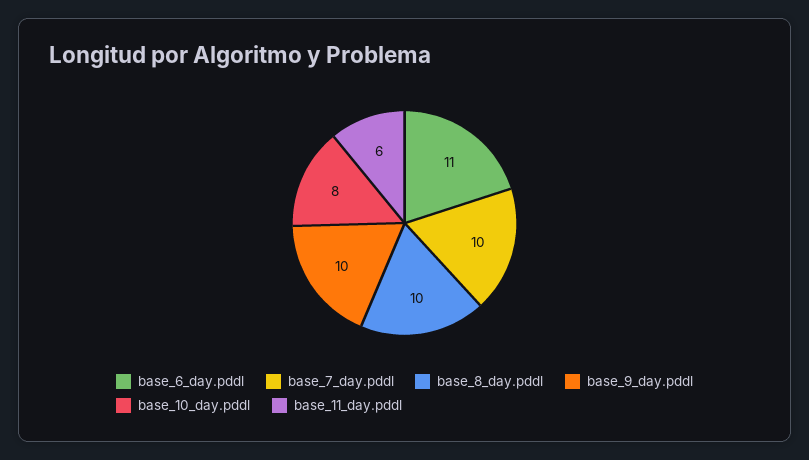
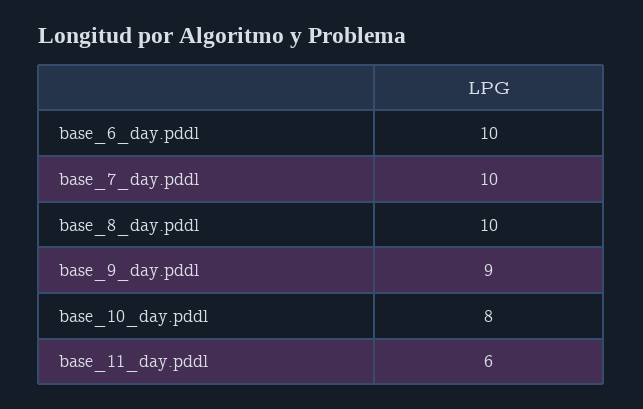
  {
-   "base_6_day.pddl": 11,
+   "base_6_day.pddl": 10,
    "base_7_day.pddl": 10,
    "base_8_day.pddl": 10,
-   "base_9_day.pddl": 10,
+   "base_9_day.pddl": 9,
    "base_10_day.pddl": 8,
    "base_11_day.pddl": 6
  }

